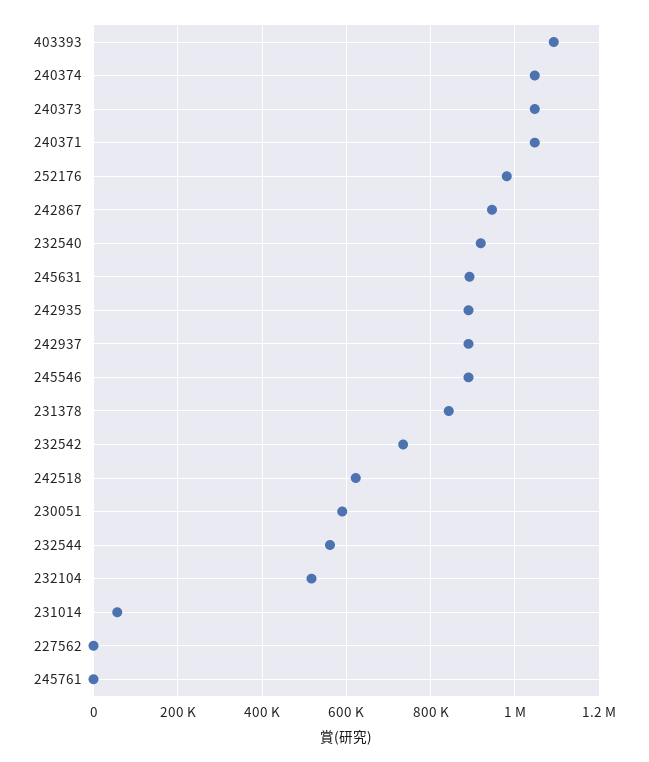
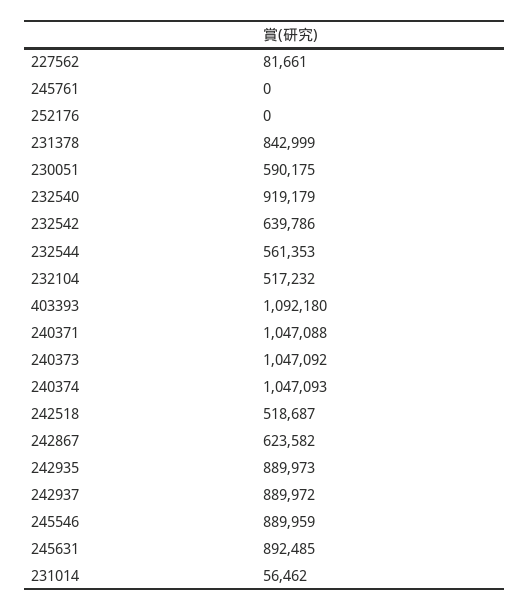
  {
    "403393": 1092180,
    "240374": 1047093,
    "240373": 1047092,
    "240371": 1047088,
-   "252176": 980000,
+   "252176": 0,
-   "242867": 940000,
+   "242867": 623582,
    "232540": 919179,
    "245631": 892485,
    "242935": 889973,
    "242937": 889972,
    "245546": 889959,
    "231378": 842999,
-   "232542": 740000,
+   "232542": 639786,
-   "242518": 620000,
+   "242518": 518687,
    "230051": 590175,
    "232544": 561353,
    "232104": 517232,
    "231014": 56462,
-   "227562": 0,
+   "227562": 81661,
    "245761": 0
  }

